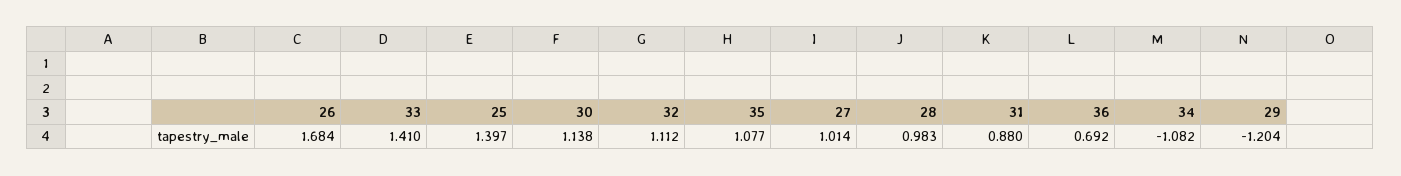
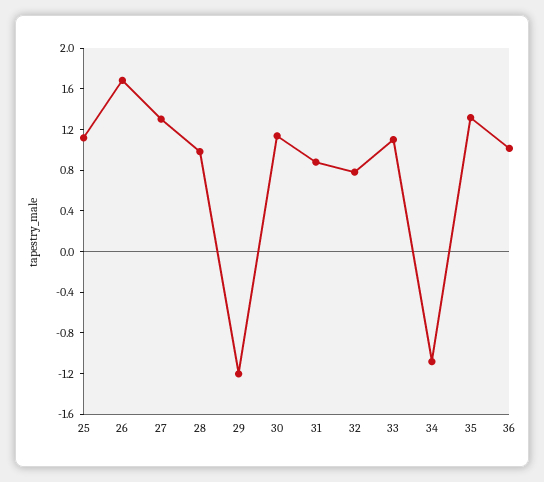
  {
    "26": 1.684,
-   "33": 1.41,
+   "33": 1.1,
-   "25": 1.397,
+   "25": 1.1,
    "30": 1.138,
-   "32": 1.112,
+   "32": 0.8,
-   "35": 1.077,
+   "35": 1.3,
-   "27": 1.014,
+   "27": 1.3,
    "28": 0.983,
    "31": 0.88,
-   "36": 0.692,
+   "36": 1,
    "34": -1.082,
    "29": -1.204
  }

